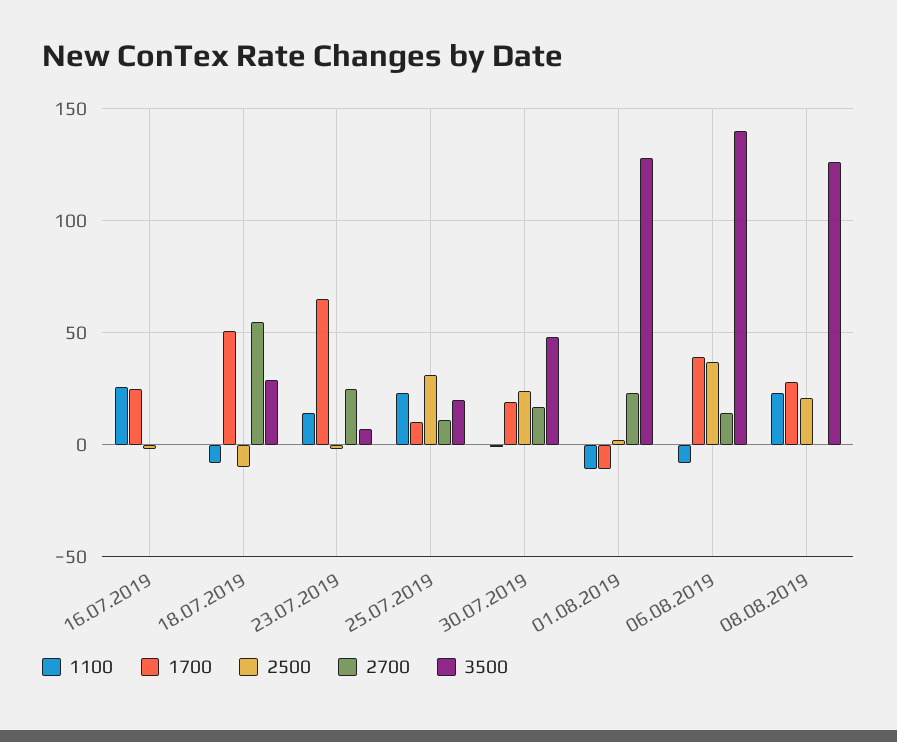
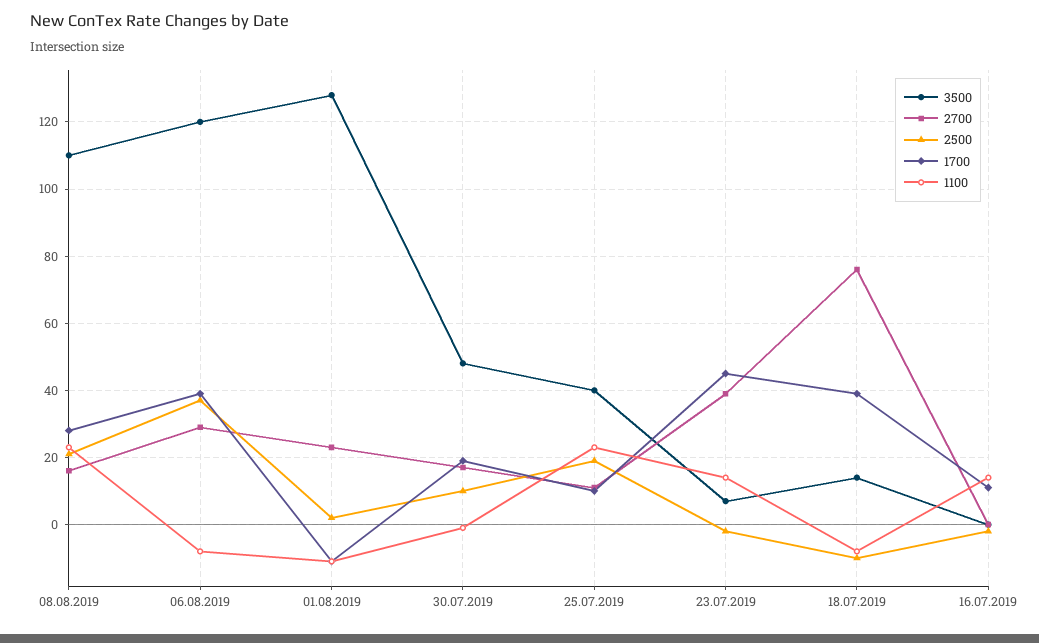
  {
    "1100": {
-     "16.07.2019": 25,
+     "16.07.2019": 15,
      "18.07.2019": -10,
      "23.07.2019": 15,
      "25.07.2019": 25,
      "30.07.2019": 0,
      "01.08.2019": -10,
      "06.08.2019": -10,
      "08.08.2019": 25
    },
    "1700": {
-     "16.07.2019": 25,
+     "16.07.2019": 10,
-     "18.07.2019": 50,
+     "18.07.2019": 40,
-     "23.07.2019": 65,
+     "23.07.2019": 45,
      "25.07.2019": 10,
      "30.07.2019": 20,
      "01.08.2019": -10,
      "06.08.2019": 40,
      "08.08.2019": 30
    },
    "2500": {
      "16.07.2019": 0,
      "18.07.2019": -10,
      "23.07.2019": 0,
-     "25.07.2019": 30,
+     "25.07.2019": 20,
-     "30.07.2019": 25,
+     "30.07.2019": 10,
      "01.08.2019": 0,
      "06.08.2019": 35,
      "08.08.2019": 20
    },
    "2700": {
      "16.07.2019": 0,
-     "18.07.2019": 55,
+     "18.07.2019": 75,
-     "23.07.2019": 25,
+     "23.07.2019": 40,
      "25.07.2019": 10,
      "30.07.2019": 15,
      "01.08.2019": 25,
-     "06.08.2019": 15,
+     "06.08.2019": 30,
-     "08.08.2019": 0
+     "08.08.2019": 15
    },
    "3500": {
      "16.07.2019": 0,
-     "18.07.2019": 30,
+     "18.07.2019": 15,
      "23.07.2019": 5,
-     "25.07.2019": 20,
+     "25.07.2019": 40,
      "30.07.2019": 50,
      "01.08.2019": 130,
-     "06.08.2019": 140,
+     "06.08.2019": 120,
-     "08.08.2019": 125
+     "08.08.2019": 110
    }
  }

